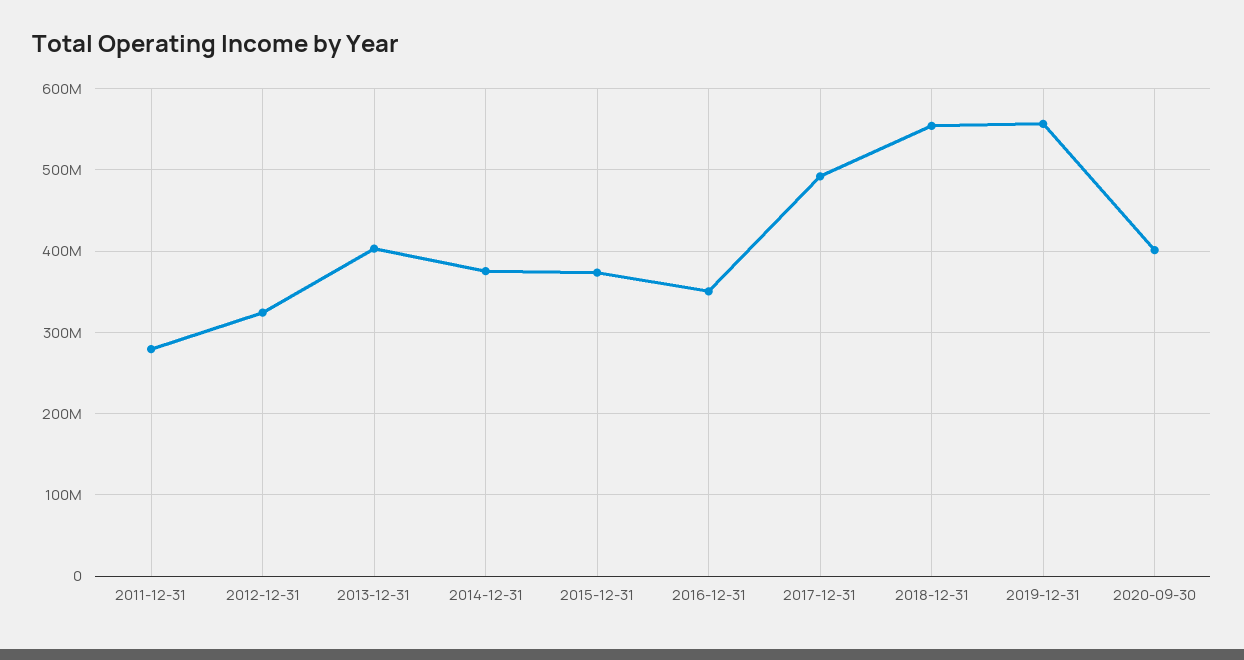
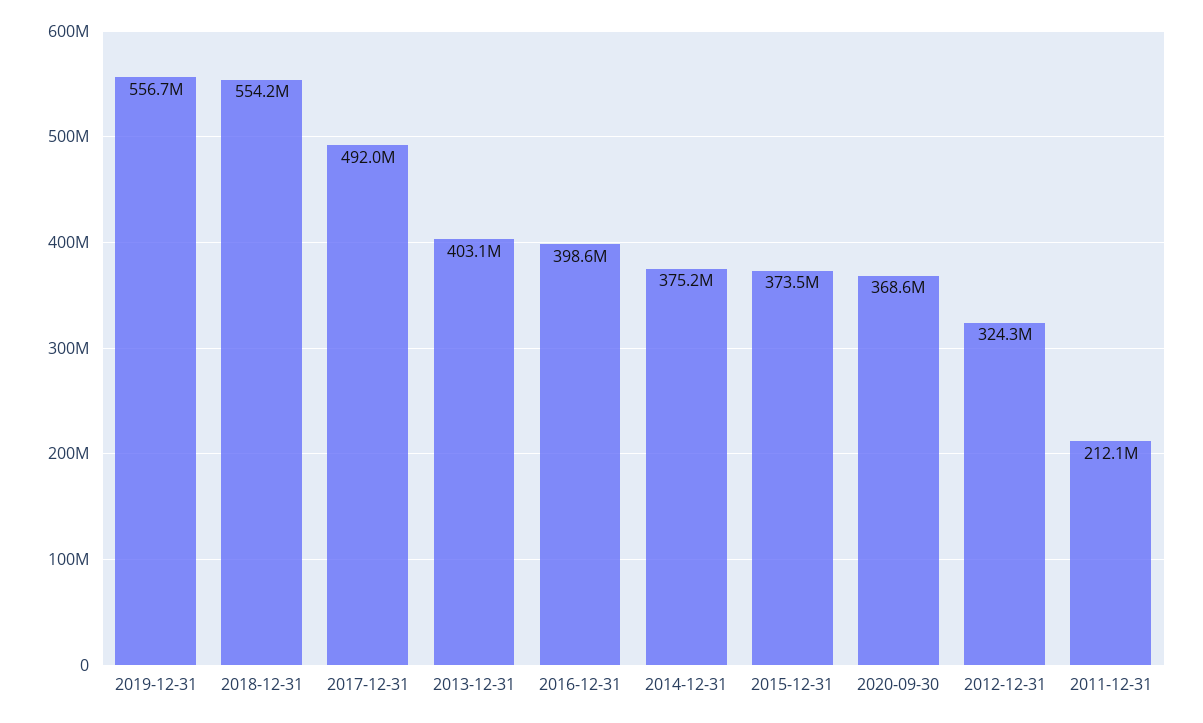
  {
-   "2011-12-31": 280000000,
+   "2011-12-31": 212100000,
    "2012-12-31": 324300000,
    "2013-12-31": 403100000,
    "2014-12-31": 375200000,
    "2015-12-31": 373500000,
-   "2016-12-31": 350000000,
+   "2016-12-31": 398600000,
    "2017-12-31": 492000000,
    "2018-12-31": 554200000,
    "2019-12-31": 556700000,
-   "2020-09-30": 400000000
+   "2020-09-30": 368600000
  }

